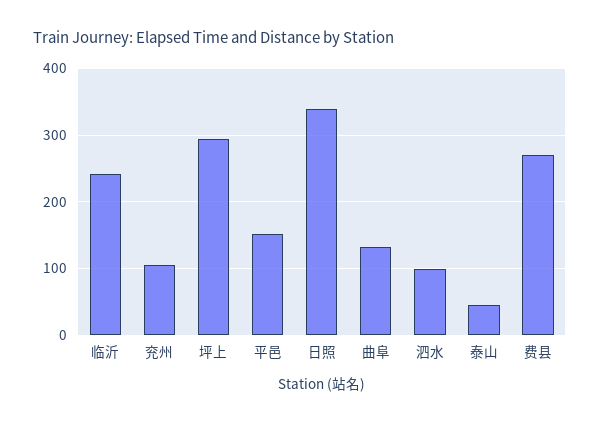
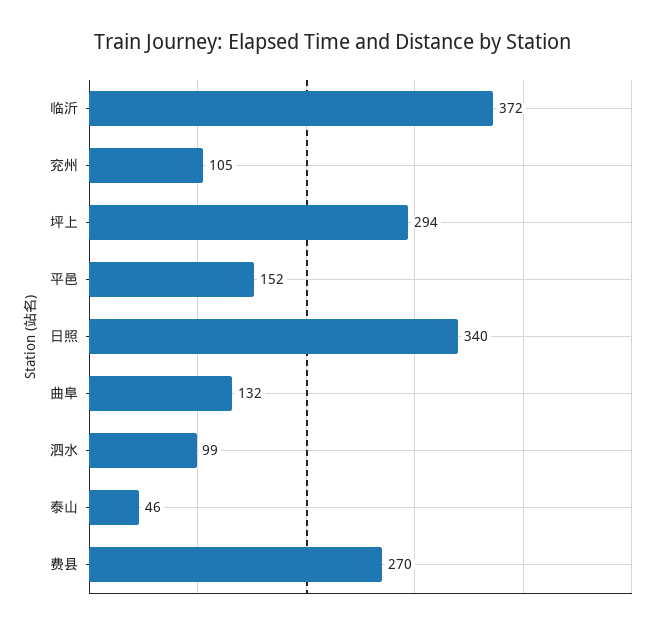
  {
-   "临沂": 240,
+   "临沂": 372,
    "兖州": 105,
    "坪上": 294,
    "平邑": 152,
    "日照": 340,
    "曲阜": 132,
    "泗水": 99,
    "泰山": 46,
    "费县": 270
  }

